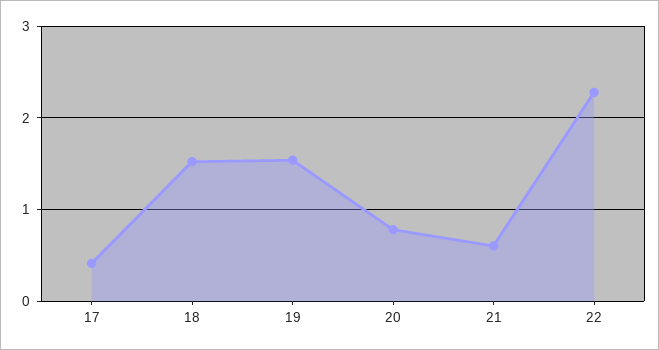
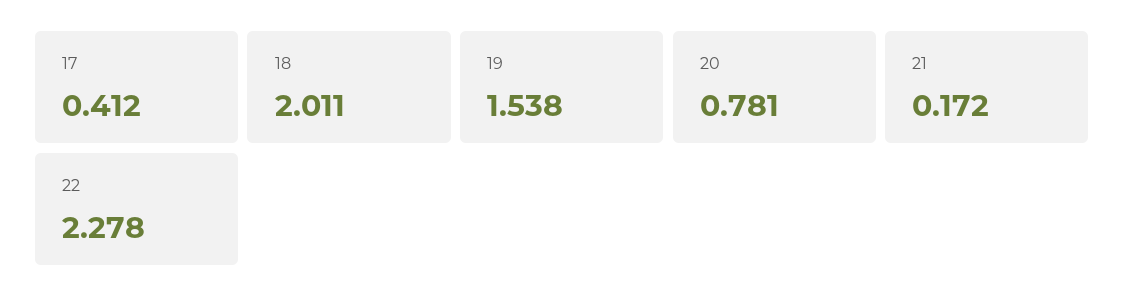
  {
    "17": 0.412,
-   "18": 1.5,
+   "18": 2.011,
    "19": 1.538,
    "20": 0.781,
-   "21": 0.6,
+   "21": 0.172,
    "22": 2.278
  }

